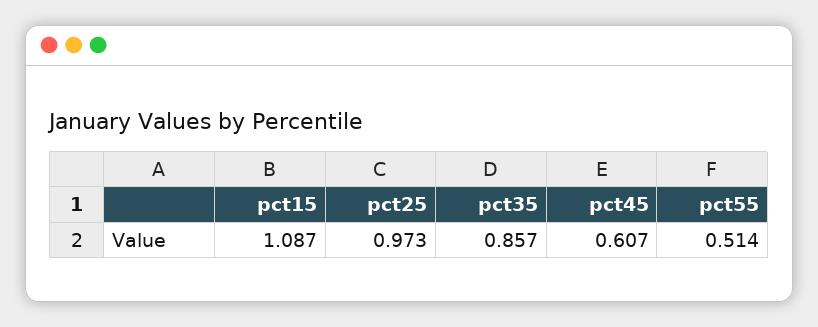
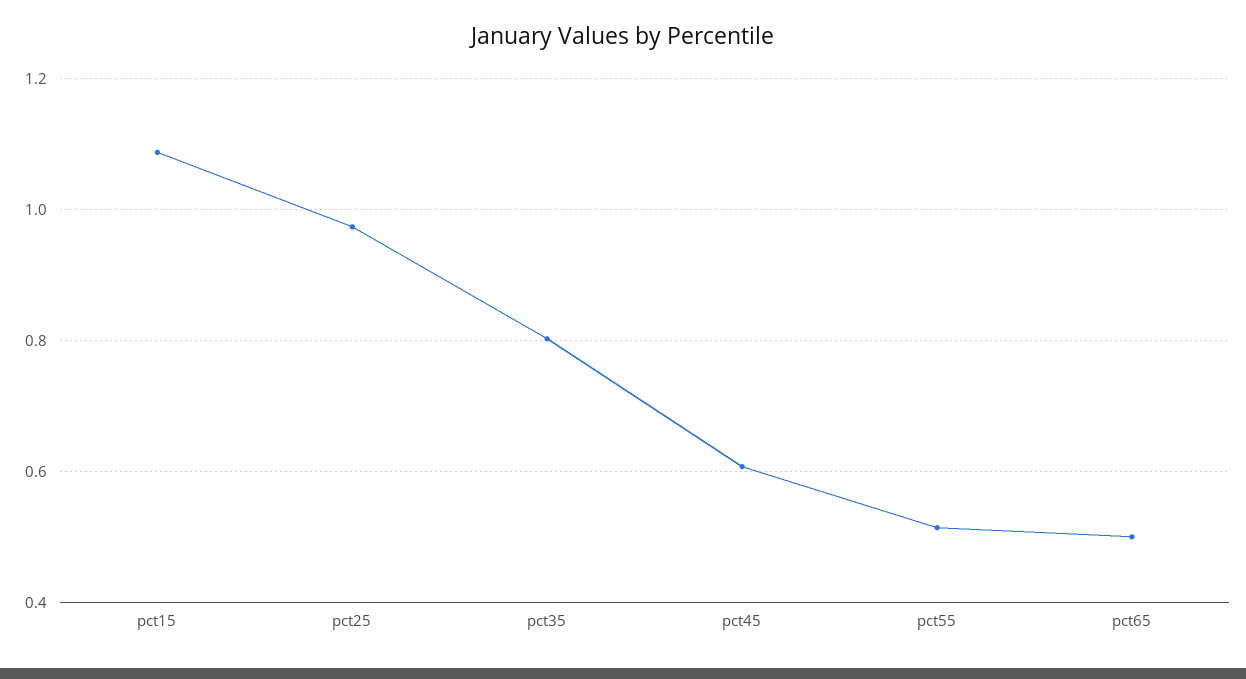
  {
    "pct15": 1.087,
    "pct25": 0.973,
-   "pct35": 0.857,
+   "pct35": 0.8,
    "pct45": 0.607,
-   "pct55": 0.514
+   "pct55": 0.514,
+   "pct65": 0.5
  }

